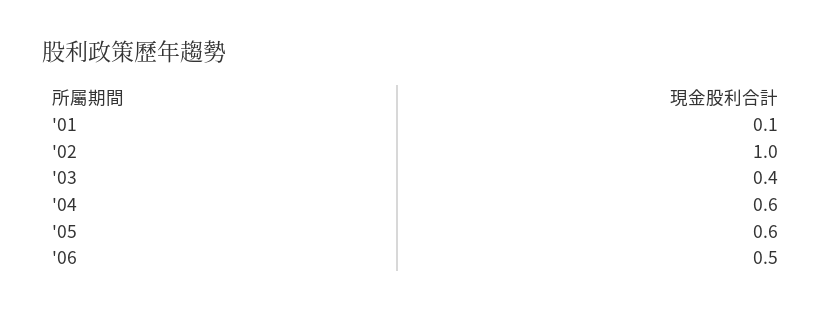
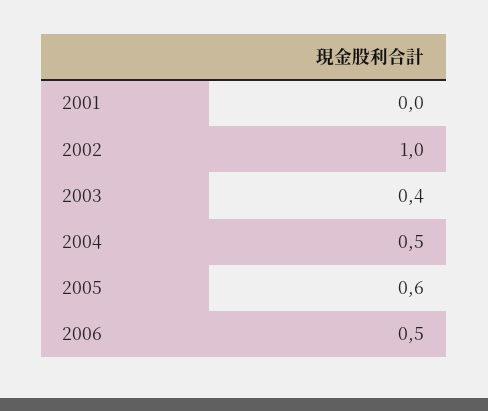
  {
-   "'01": 0.1,
+   "'01": 0,
    "'02": 1,
    "'03": 0.4,
-   "'04": 0.6,
+   "'04": 0.5,
    "'05": 0.6,
    "'06": 0.5
  }

